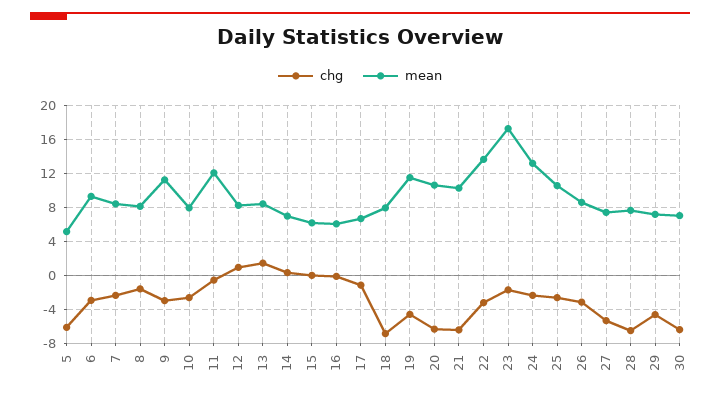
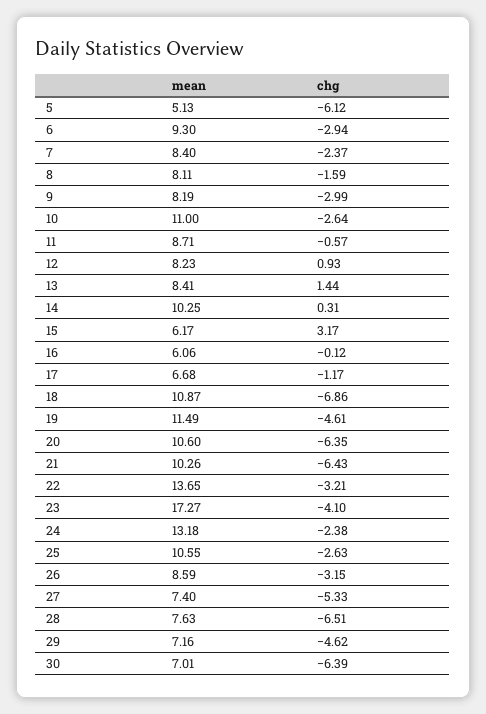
  {
    "chg": {
      "5": -6.12,
      "6": -2.94,
      "7": -2.37,
      "8": -1.59,
      "9": -2.99,
      "10": -2.64,
      "11": -0.57,
      "12": 0.93,
      "13": 1.44,
      "14": 0.31,
-     "15": 0,
+     "15": 3.17,
      "16": -0.12,
      "17": -1.17,
      "18": -6.86,
      "19": -4.61,
      "20": -6.35,
      "21": -6.43,
      "22": -3.21,
-     "23": -2,
+     "23": -4.1,
      "24": -2.38,
      "25": -2.63,
      "26": -3.15,
      "27": -5.33,
      "28": -6.51,
      "29": -4.62,
      "30": -6.39
    },
    "mean": {
      "5": 5.13,
      "6": 9.3,
      "7": 8.4,
      "8": 8.11,
-     "9": 11,
+     "9": 8.19,
-     "10": 8,
+     "10": 11,
-     "11": 12,
+     "11": 8.71,
      "12": 8.23,
      "13": 8.41,
-     "14": 7,
+     "14": 10.25,
      "15": 6.17,
      "16": 6.06,
      "17": 6.68,
-     "18": 8,
+     "18": 10.87,
      "19": 11.49,
      "20": 10.6,
      "21": 10.26,
      "22": 13.65,
      "23": 17.27,
      "24": 13.18,
      "25": 10.55,
      "26": 8.59,
      "27": 7.4,
      "28": 7.63,
      "29": 7.16,
      "30": 7.01
    }
  }

